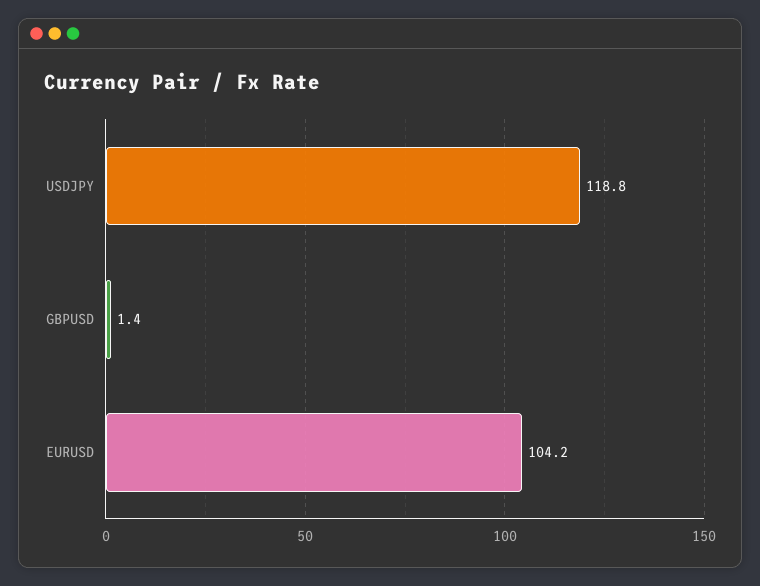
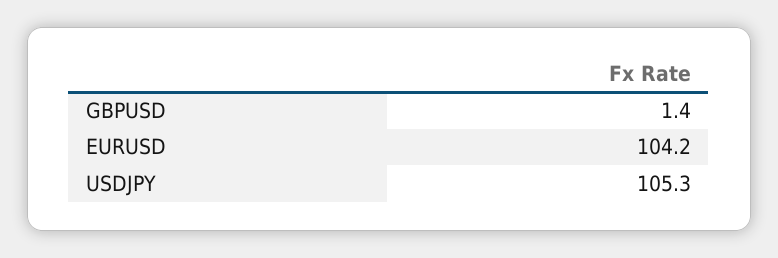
  {
-   "USDJPY": 118.8,
+   "USDJPY": 105.3,
    "GBPUSD": 1.4,
    "EURUSD": 104.2
  }

